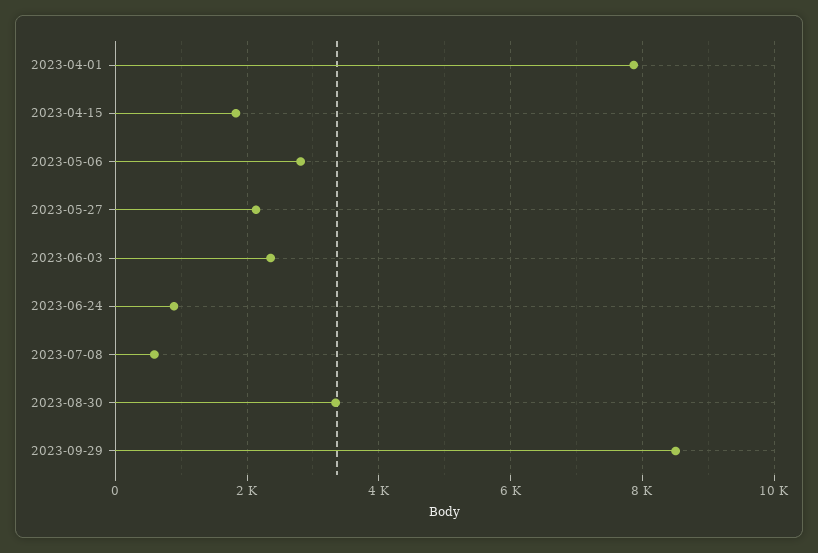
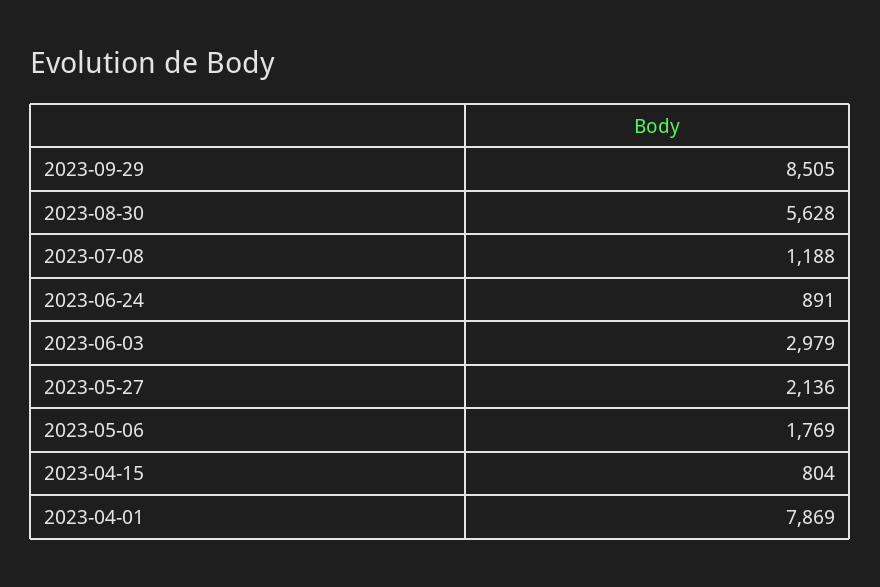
  {
    "2023-04-01": 7869,
-   "2023-04-15": 1800,
+   "2023-04-15": 804,
-   "2023-05-06": 2800,
+   "2023-05-06": 1769,
    "2023-05-27": 2136,
-   "2023-06-03": 2400,
+   "2023-06-03": 2979,
    "2023-06-24": 891,
-   "2023-07-08": 600,
+   "2023-07-08": 1188,
-   "2023-08-30": 3400,
+   "2023-08-30": 5628,
    "2023-09-29": 8505
  }

